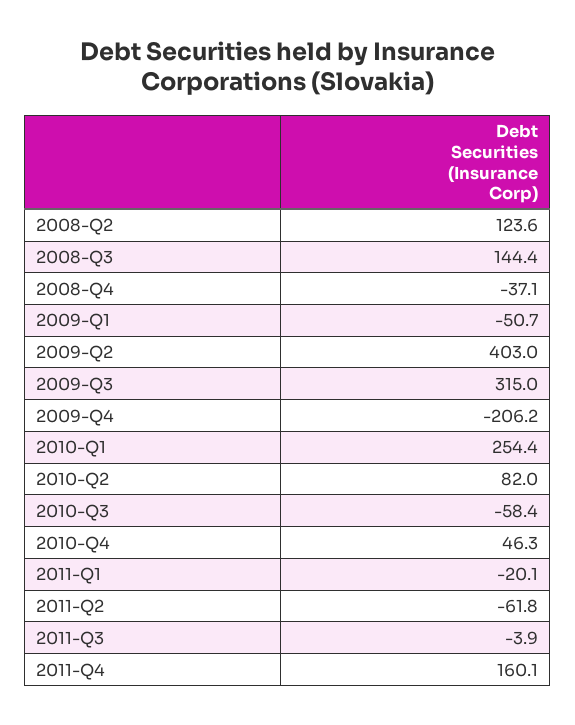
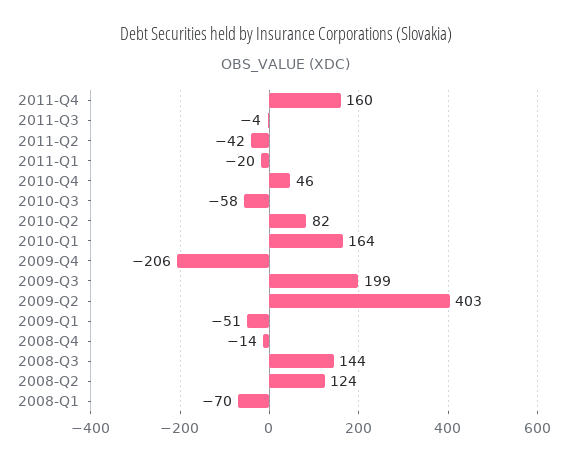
  {
    "2008-Q2": 123.6,
    "2008-Q3": 144.4,
-   "2008-Q4": -37.1,
+   "2008-Q4": -14,
    "2009-Q1": -50.7,
    "2009-Q2": 403,
-   "2009-Q3": 315,
+   "2009-Q3": 199,
    "2009-Q4": -206.2,
-   "2010-Q1": 254.4,
+   "2010-Q1": 164,
    "2010-Q2": 82,
    "2010-Q3": -58.4,
    "2010-Q4": 46.3,
    "2011-Q1": -20.1,
-   "2011-Q2": -61.8,
+   "2011-Q2": -42,
    "2011-Q3": -3.9,
-   "2011-Q4": 160.1
+   "2011-Q4": 160.1,
+   "2008-Q1": -70
  }

